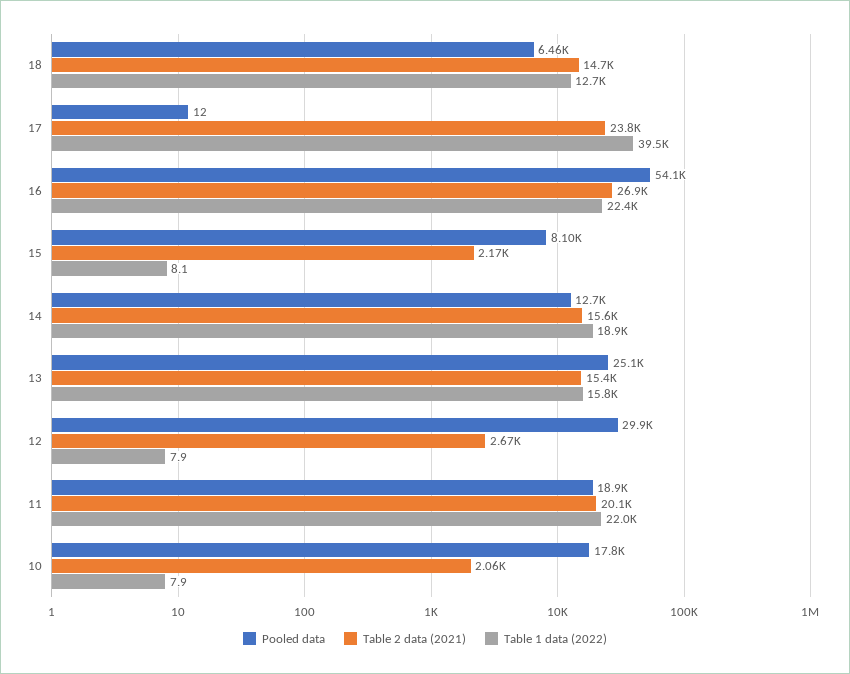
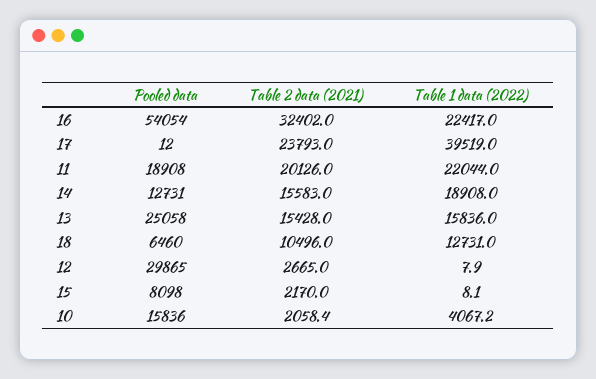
  {
    "Pooled data": {
      "18": 6460,
      "17": 12,
      "16": 54054,
      "15": 8098,
      "14": 12731,
      "13": 25058,
      "12": 29865,
      "11": 18908,
-     "10": 17800
+     "10": 15836
    },
    "Table 2 data (2021)": {
-     "18": 14700,
+     "18": 10496,
      "17": 23793,
-     "16": 26900,
+     "16": 32402,
      "15": 2170,
      "14": 15583,
      "13": 15428,
      "12": 2665,
      "11": 20126,
      "10": 2058.4
    },
    "Table 1 data (2022)": {
      "18": 12731,
      "17": 39519,
      "16": 22417,
      "15": 8.1,
      "14": 18908,
      "13": 15836,
      "12": 7.9,
      "11": 22044,
-     "10": 7.9
+     "10": 4067.2
    }
  }

